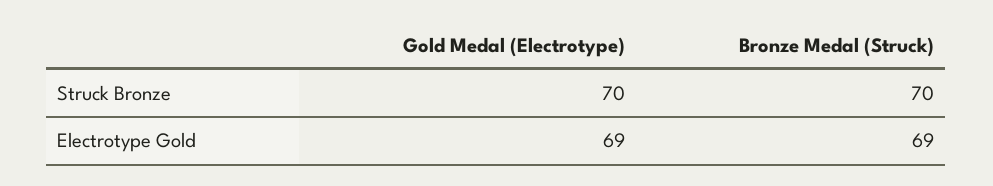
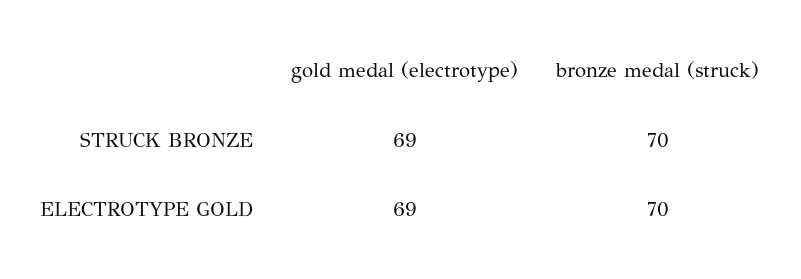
  {
    "Gold Medal (Electrotype)": {
-     "Struck Bronze": 70,
+     "Struck Bronze": 69,
      "Electrotype Gold": 69
    },
    "Bronze Medal (Struck)": {
      "Struck Bronze": 70,
-     "Electrotype Gold": 69
+     "Electrotype Gold": 70
    }
  }

